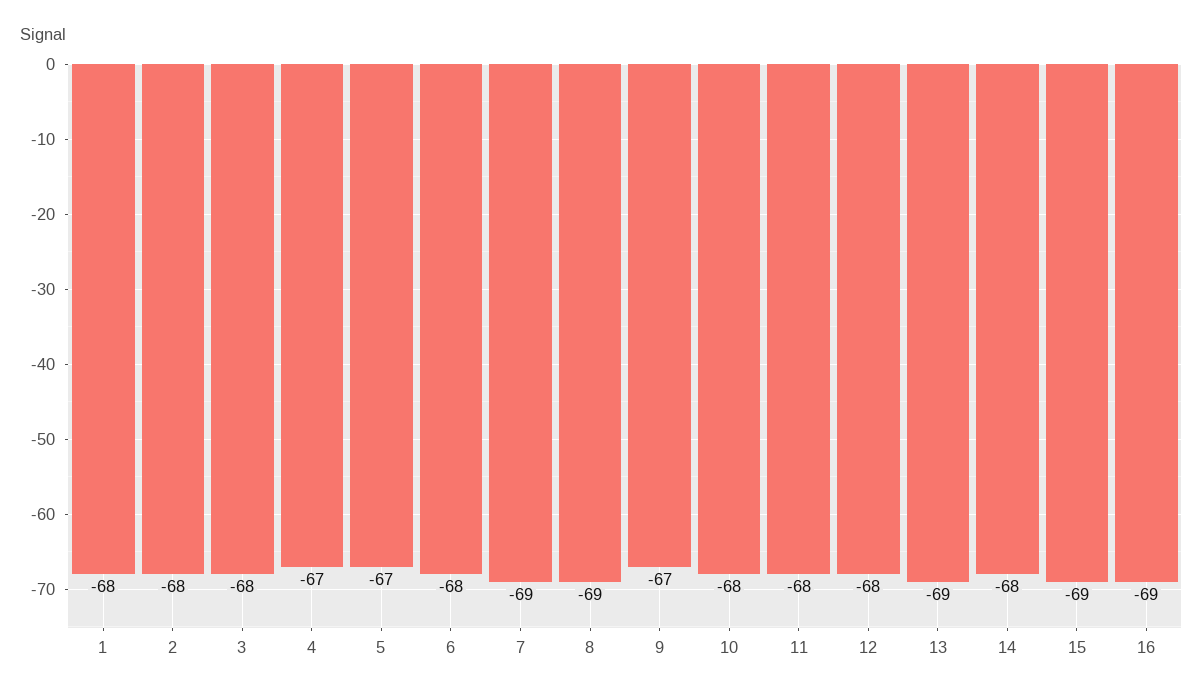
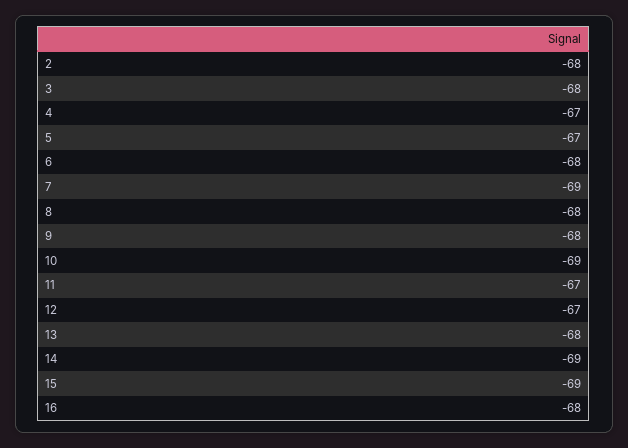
  {
-   "1": -68,
    "2": -68,
    "3": -68,
    "4": -67,
    "5": -67,
    "6": -68,
    "7": -69,
-   "8": -69,
+   "8": -68,
-   "9": -67,
+   "9": -68,
-   "10": -68,
+   "10": -69,
-   "11": -68,
+   "11": -67,
-   "12": -68,
+   "12": -67,
-   "13": -69,
+   "13": -68,
-   "14": -68,
+   "14": -69,
    "15": -69,
-   "16": -69
+   "16": -68
  }

